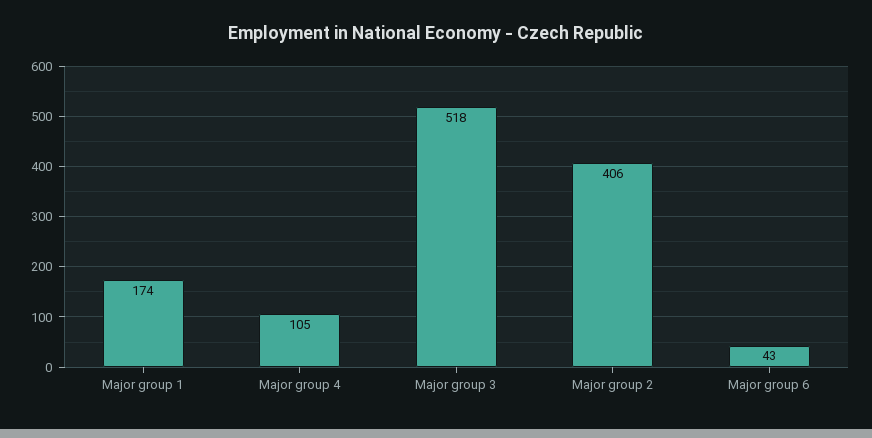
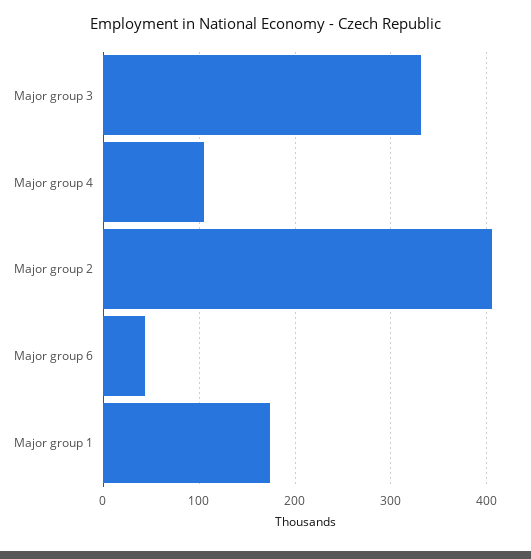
  {
    "Major group 1": 174,
    "Major group 4": 105,
-   "Major group 3": 518,
+   "Major group 3": 330,
    "Major group 2": 406,
    "Major group 6": 43
  }

